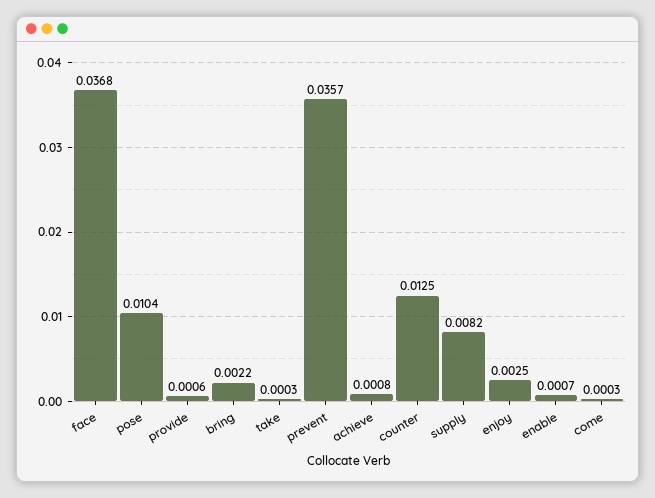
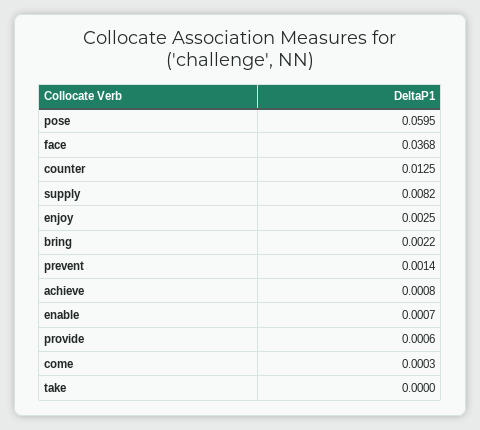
  {
    "face": 0.0368,
-   "pose": 0.0104,
+   "pose": 0.0595,
    "provide": 0.0006,
    "bring": 0.0022,
-   "take": 0.0003,
+   "take": 0,
-   "prevent": 0.0357,
+   "prevent": 0.0014,
    "achieve": 0.0008,
    "counter": 0.0125,
    "supply": 0.0082,
    "enjoy": 0.0025,
    "enable": 0.0007,
    "come": 0.0003
  }

